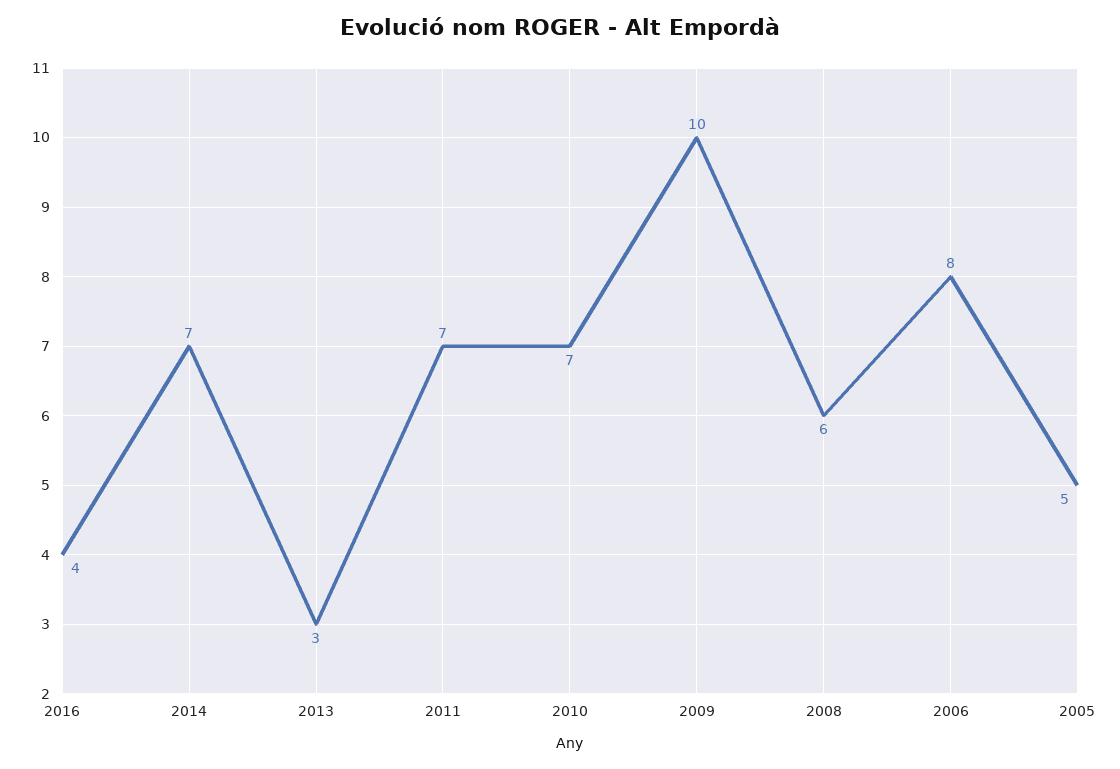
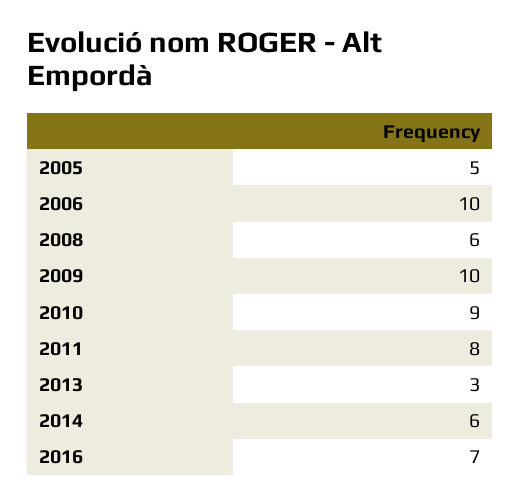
  {
-   "2016": 4,
+   "2016": 7,
-   "2014": 7,
+   "2014": 6,
    "2013": 3,
-   "2011": 7,
+   "2011": 8,
-   "2010": 7,
+   "2010": 9,
    "2009": 10,
    "2008": 6,
-   "2006": 8,
+   "2006": 10,
    "2005": 5
  }

